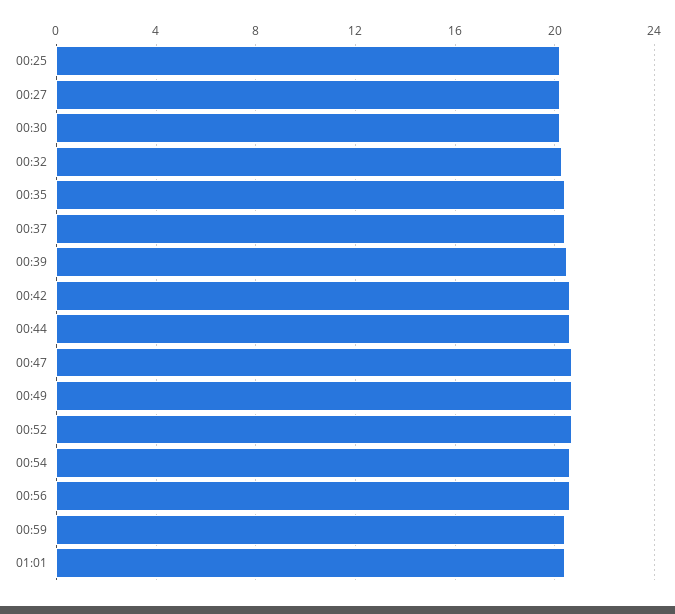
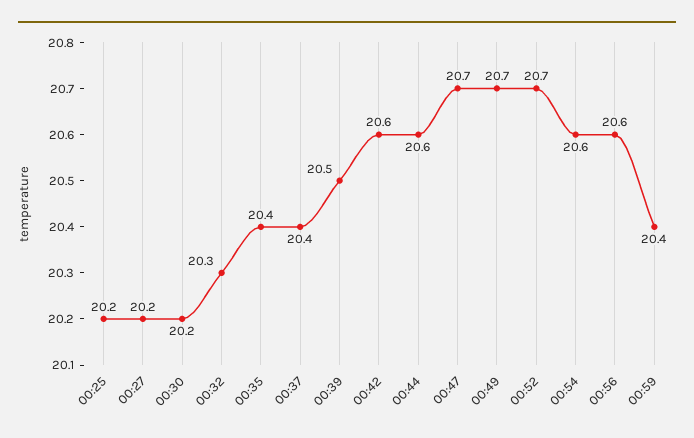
  {
    "00:25": 20.2,
    "00:27": 20.2,
    "00:30": 20.2,
    "00:32": 20.3,
    "00:35": 20.4,
    "00:37": 20.4,
    "00:39": 20.5,
    "00:42": 20.6,
    "00:44": 20.6,
    "00:47": 20.7,
    "00:49": 20.7,
    "00:52": 20.7,
    "00:54": 20.6,
    "00:56": 20.6,
-   "00:59": 20.4,
+   "00:59": 20.4
-   "01:01": 20.5
  }

